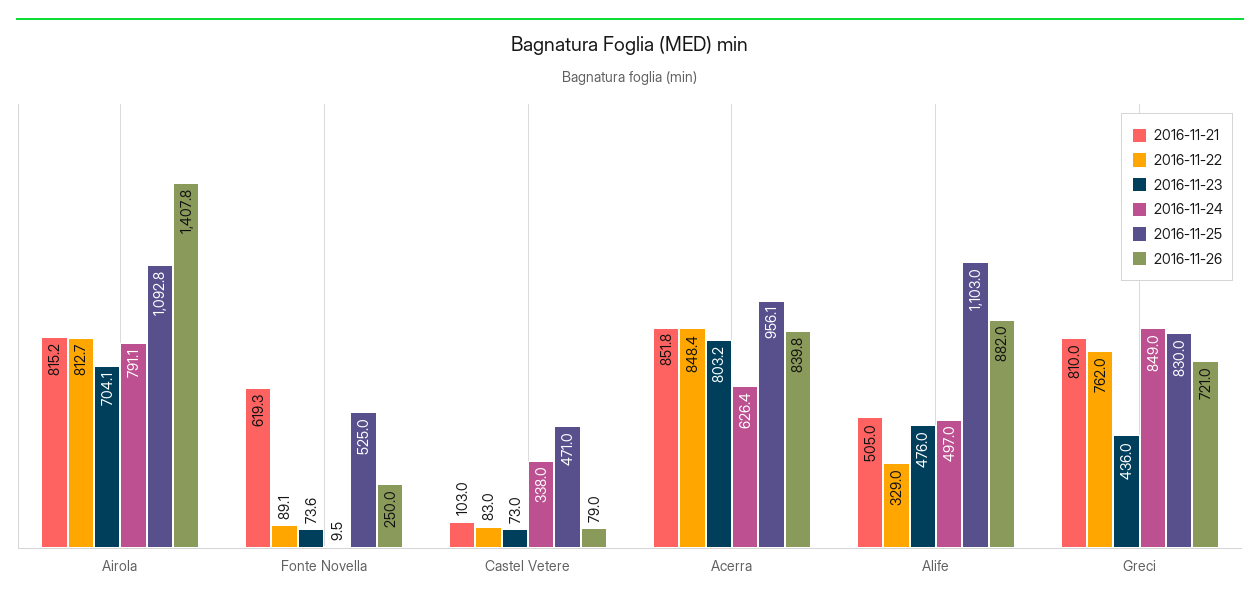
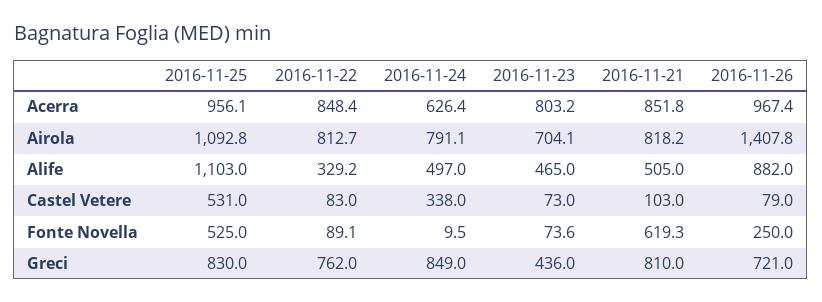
  {
    "2016-11-21": {
-     "Airola": 815.2,
+     "Airola": 818.2,
      "Fonte Novella": 619.3,
      "Castel Vetere": 103,
      "Acerra": 851.8,
      "Alife": 505,
      "Greci": 810
    },
    "2016-11-22": {
      "Airola": 812.7,
      "Fonte Novella": 89.1,
      "Castel Vetere": 83,
      "Acerra": 848.4,
-     "Alife": 329,
+     "Alife": 329.2,
      "Greci": 762
    },
    "2016-11-23": {
      "Airola": 704.1,
      "Fonte Novella": 73.6,
      "Castel Vetere": 73,
      "Acerra": 803.2,
-     "Alife": 476,
+     "Alife": 465,
      "Greci": 436
    },
    "2016-11-24": {
      "Airola": 791.1,
      "Fonte Novella": 9.5,
      "Castel Vetere": 338,
      "Acerra": 626.4,
      "Alife": 497,
      "Greci": 849
    },
    "2016-11-25": {
      "Airola": 1092.8,
      "Fonte Novella": 525,
-     "Castel Vetere": 471,
+     "Castel Vetere": 531,
      "Acerra": 956.1,
      "Alife": 1103,
      "Greci": 830
    },
    "2016-11-26": {
      "Airola": 1407.8,
      "Fonte Novella": 250,
      "Castel Vetere": 79,
-     "Acerra": 839.8,
+     "Acerra": 967.4,
      "Alife": 882,
      "Greci": 721
    }
  }

